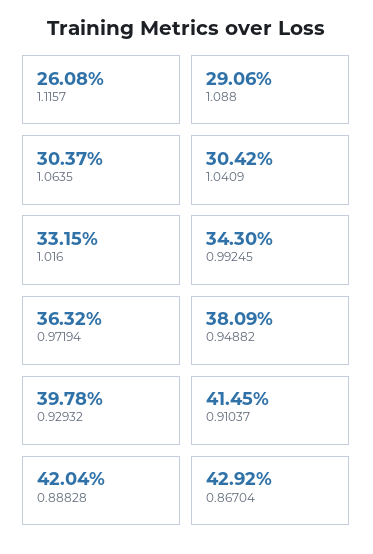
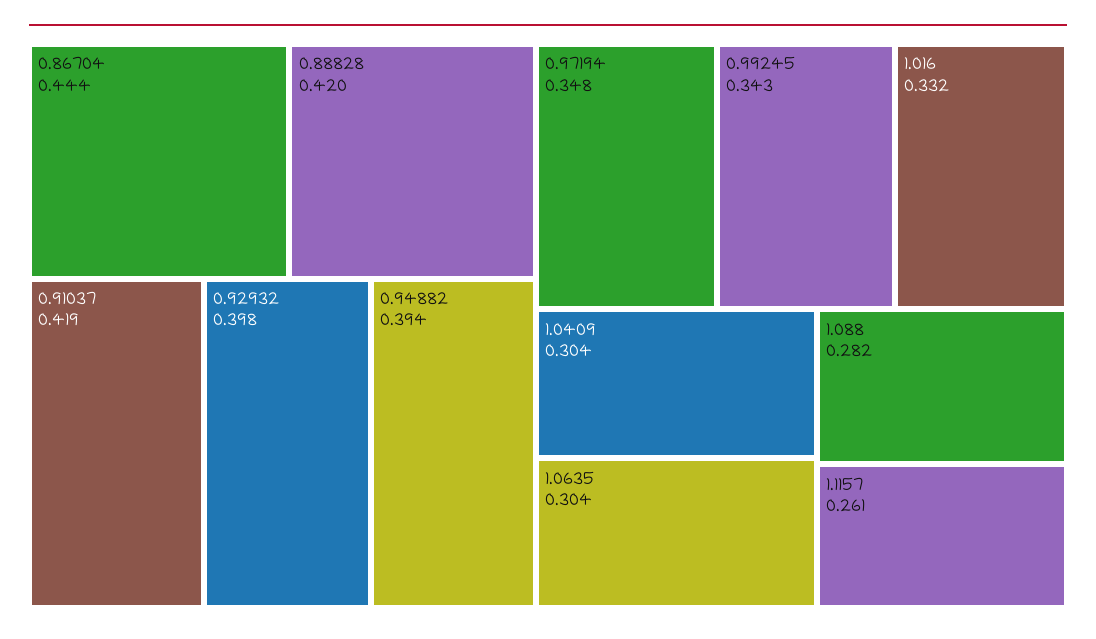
  {
    "1.1157": 0.2608,
-   "1.088": 0.2906,
+   "1.088": 0.282,
    "1.0635": 0.3037,
    "1.0409": 0.3042,
    "1.016": 0.3315,
    "0.99245": 0.343,
-   "0.97194": 0.3632,
+   "0.97194": 0.348,
-   "0.94882": 0.3809,
+   "0.94882": 0.394,
    "0.92932": 0.3978,
-   "0.91037": 0.4145,
+   "0.91037": 0.419,
    "0.88828": 0.4204,
-   "0.86704": 0.4292
+   "0.86704": 0.444
  }

